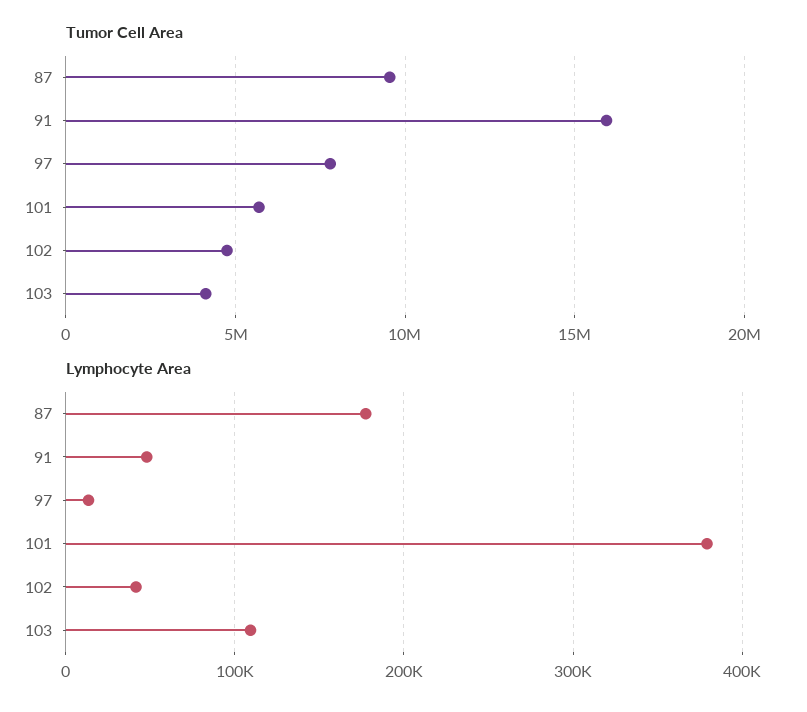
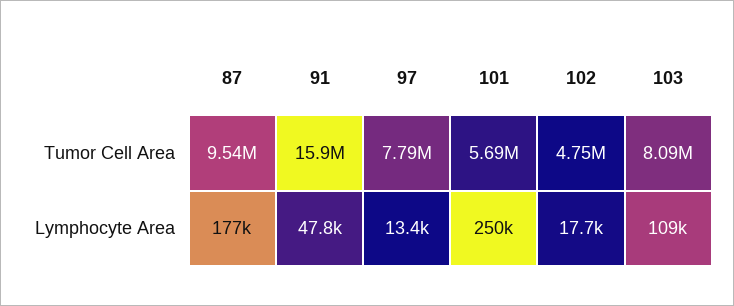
  {
    "Tumor Cell Area": {
      "87": 9540000,
      "91": 15900000,
      "97": 7790000,
      "101": 5690000,
      "102": 4750000,
-     "103": 4000000
+     "103": 8090000
    },
    "Lymphocyte Area": {
      "87": 177000,
      "91": 47800,
      "97": 13400,
-     "101": 380000,
+     "101": 250000,
-     "102": 40000,
+     "102": 17700,
      "103": 109000
    }
  }

